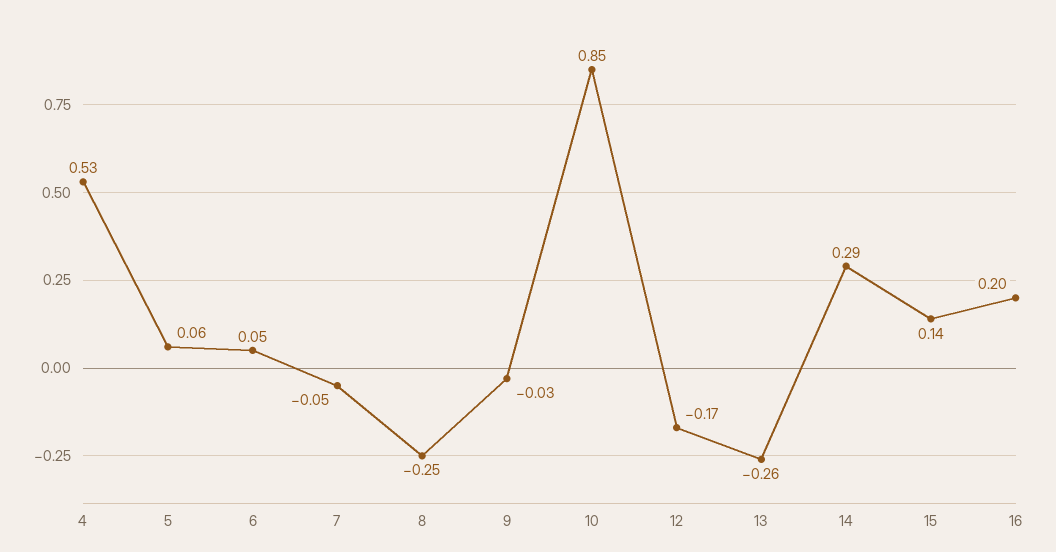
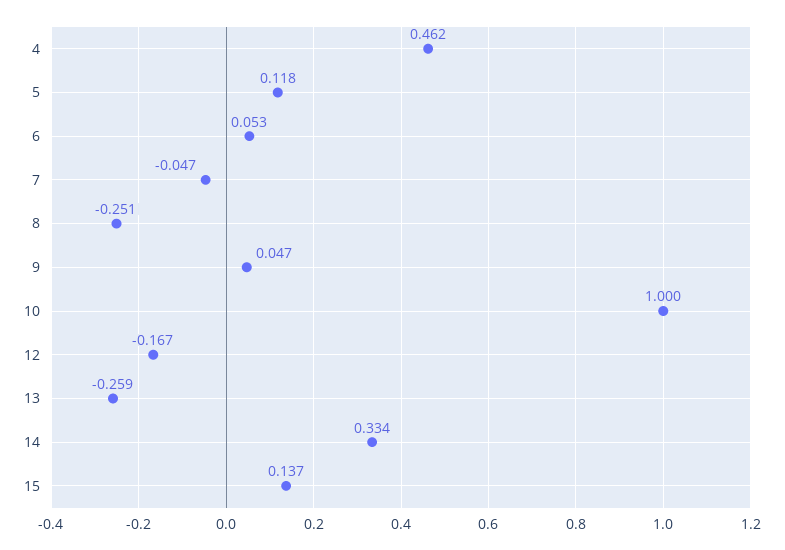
  {
-   "4": 0.53,
+   "4": 0.462,
-   "5": 0.06,
+   "5": 0.118,
    "6": 0.053,
    "7": -0.047,
    "8": -0.251,
-   "9": -0.03,
+   "9": 0.047,
-   "10": 0.85,
+   "10": 1,
    "12": -0.167,
    "13": -0.259,
-   "14": 0.29,
+   "14": 0.334,
-   "15": 0.137,
+   "15": 0.137
-   "16": 0.2
  }

